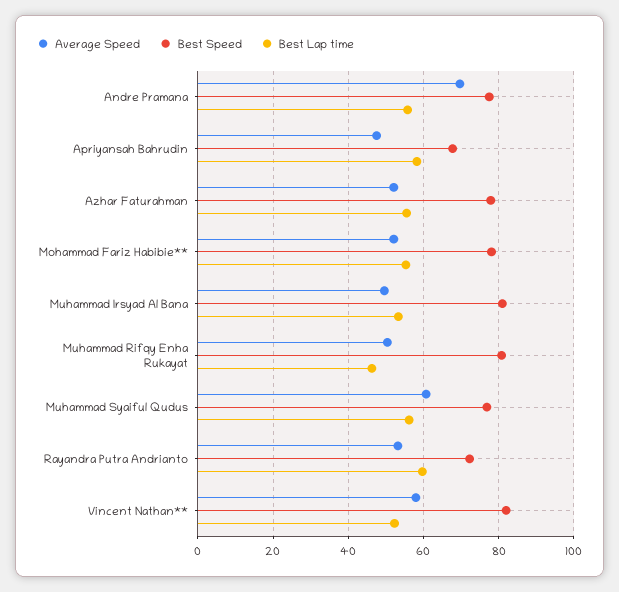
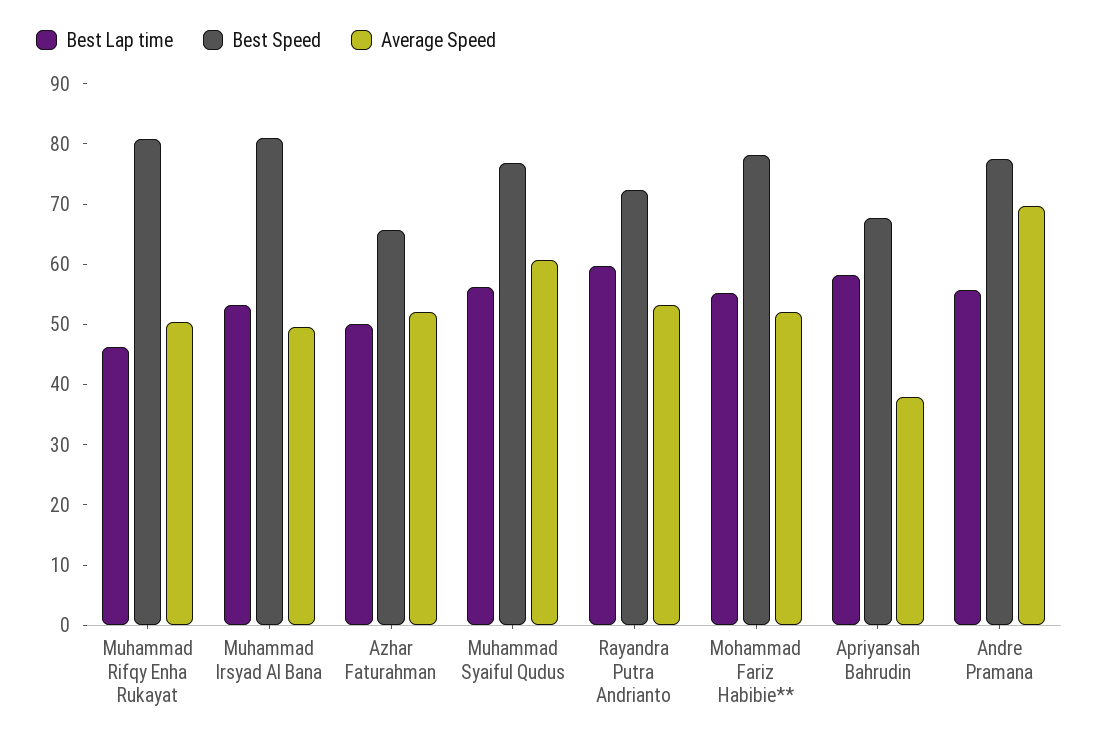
  {
    "Average Speed": {
      "Andre Pramana": 70,
-     "Apriyansah Bahrudin": 48,
+     "Apriyansah Bahrudin": 38,
      "Azhar Faturahman": 52,
      "Mohammad Fariz Habibie**": 52,
      "Muhammad Irsyad Al Bana": 50,
      "Muhammad Rifqy Enha Rukayat": 50,
      "Muhammad Syaiful Qudus": 60,
-     "Rayandra Putra Andrianto": 54,
+     "Rayandra Putra Andrianto": 54
-     "Vincent Nathan**": 58
    },
    "Best Speed": {
      "Andre Pramana": 78,
      "Apriyansah Bahrudin": 68,
-     "Azhar Faturahman": 78,
+     "Azhar Faturahman": 66,
      "Mohammad Fariz Habibie**": 78,
      "Muhammad Irsyad Al Bana": 82,
      "Muhammad Rifqy Enha Rukayat": 80,
      "Muhammad Syaiful Qudus": 76,
-     "Rayandra Putra Andrianto": 72,
+     "Rayandra Putra Andrianto": 72
-     "Vincent Nathan**": 82
    },
    "Best Lap time": {
      "Andre Pramana": 56,
      "Apriyansah Bahrudin": 58,
-     "Azhar Faturahman": 56,
+     "Azhar Faturahman": 50,
      "Mohammad Fariz Habibie**": 56,
      "Muhammad Irsyad Al Bana": 54,
      "Muhammad Rifqy Enha Rukayat": 46,
      "Muhammad Syaiful Qudus": 56,
-     "Rayandra Putra Andrianto": 60,
+     "Rayandra Putra Andrianto": 60
-     "Vincent Nathan**": 52
    }
  }

